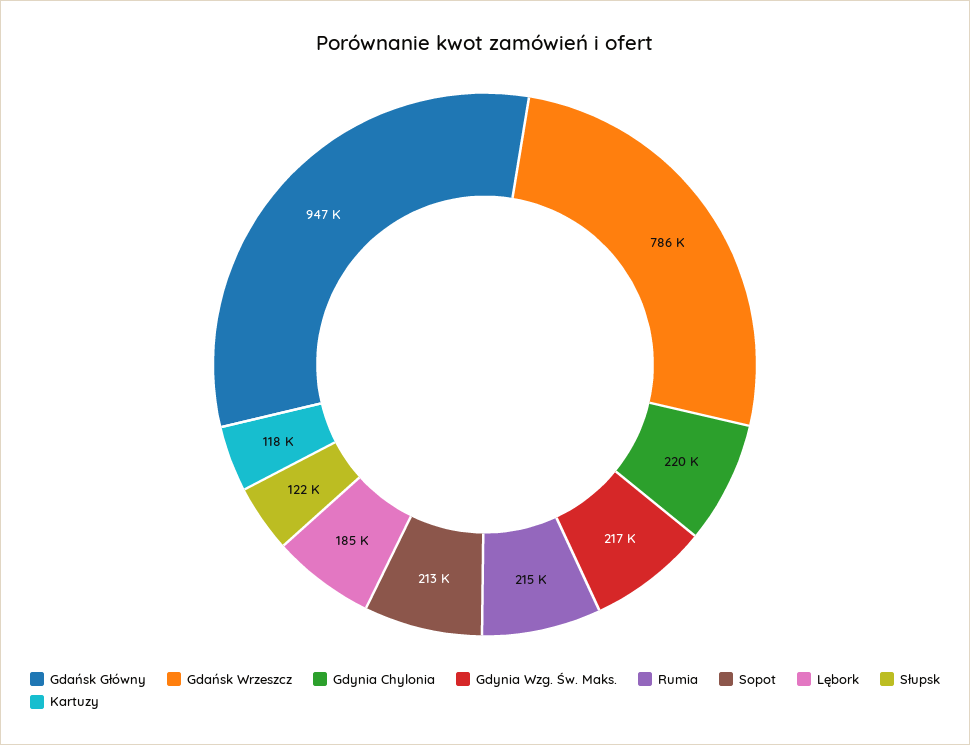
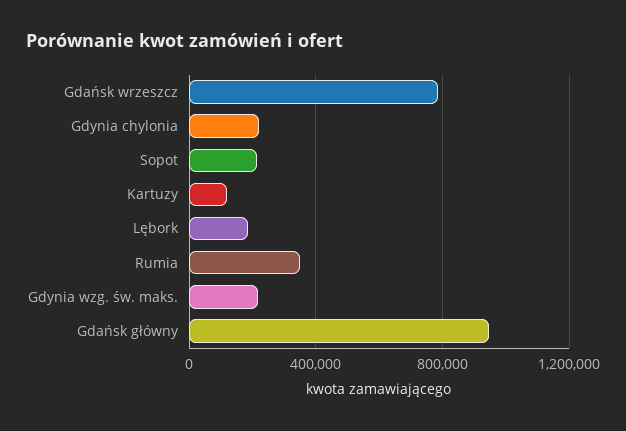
  {
    "Gdańsk Główny": 947000,
    "Gdańsk Wrzeszcz": 786000,
    "Gdynia Chylonia": 220000,
    "Gdynia Wzg. Św. Maks.": 217000,
-   "Rumia": 215000,
+   "Rumia": 350000,
    "Sopot": 213000,
    "Lębork": 185000,
-   "Słupsk": 122000,
    "Kartuzy": 118000
  }

